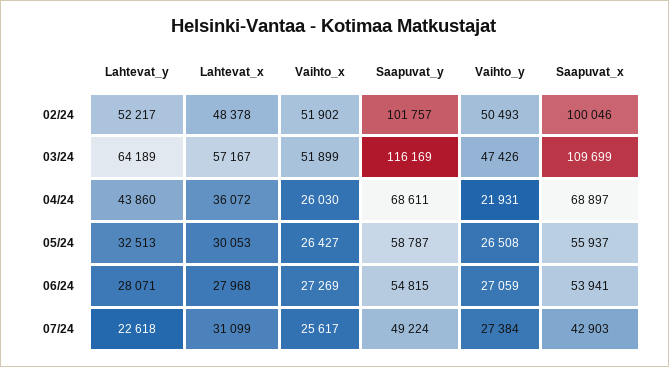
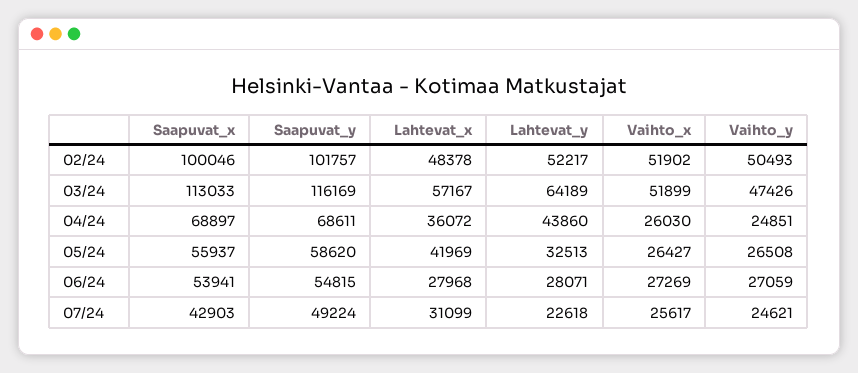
  {
    "Lahtevat_y": {
      "02/24": 52217,
      "03/24": 64189,
      "04/24": 43860,
      "05/24": 32513,
      "06/24": 28071,
      "07/24": 22618
    },
    "Lahtevat_x": {
      "02/24": 48378,
      "03/24": 57167,
      "04/24": 36072,
-     "05/24": 30053,
+     "05/24": 41969,
      "06/24": 27968,
      "07/24": 31099
    },
    "Vaihto_x": {
      "02/24": 51902,
      "03/24": 51899,
      "04/24": 26030,
      "05/24": 26427,
      "06/24": 27269,
      "07/24": 25617
    },
    "Saapuvat_y": {
      "02/24": 101757,
      "03/24": 116169,
      "04/24": 68611,
-     "05/24": 58787,
+     "05/24": 58620,
      "06/24": 54815,
      "07/24": 49224
    },
    "Vaihto_y": {
      "02/24": 50493,
      "03/24": 47426,
-     "04/24": 21931,
+     "04/24": 24851,
      "05/24": 26508,
      "06/24": 27059,
-     "07/24": 27384
+     "07/24": 24621
    },
    "Saapuvat_x": {
      "02/24": 100046,
-     "03/24": 109699,
+     "03/24": 113033,
      "04/24": 68897,
      "05/24": 55937,
      "06/24": 53941,
      "07/24": 42903
    }
  }

